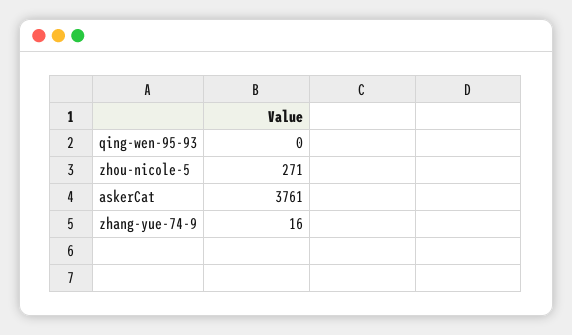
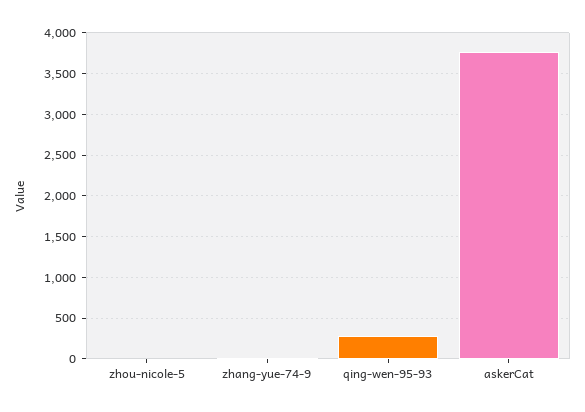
  {
-   "qing-wen-95-93": 0,
+   "qing-wen-95-93": 300,
-   "zhou-nicole-5": 271,
+   "zhou-nicole-5": 0,
    "askerCat": 3761,
    "zhang-yue-74-9": 16
  }

